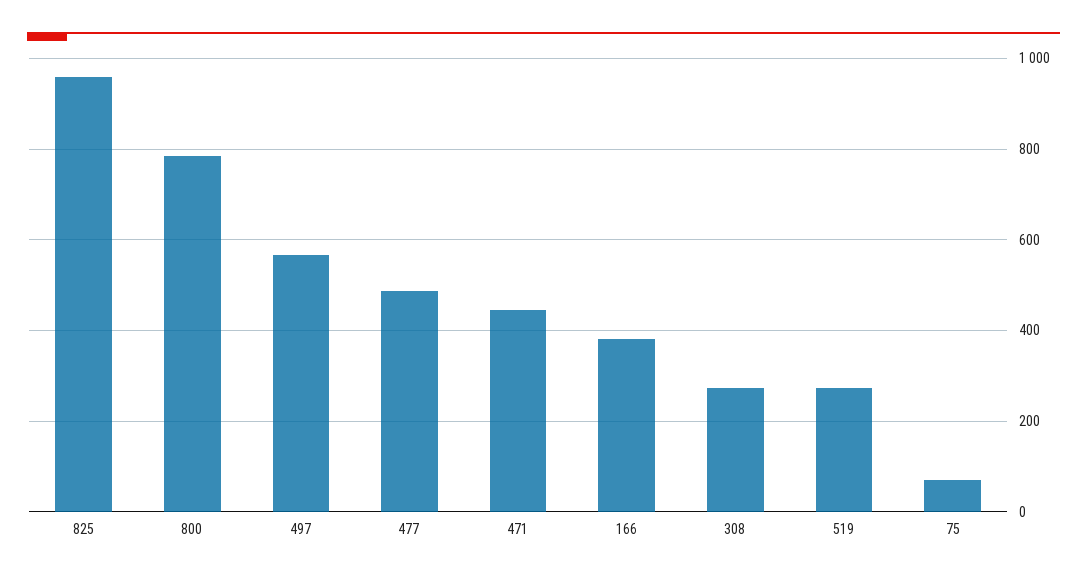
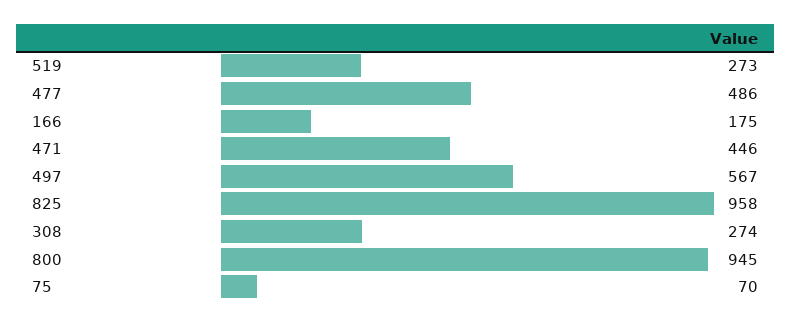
  {
    "825": 958,
-   "800": 780,
+   "800": 945,
    "497": 567,
    "477": 486,
    "471": 446,
-   "166": 380,
+   "166": 175,
    "308": 274,
    "519": 273,
    "75": 70
  }

